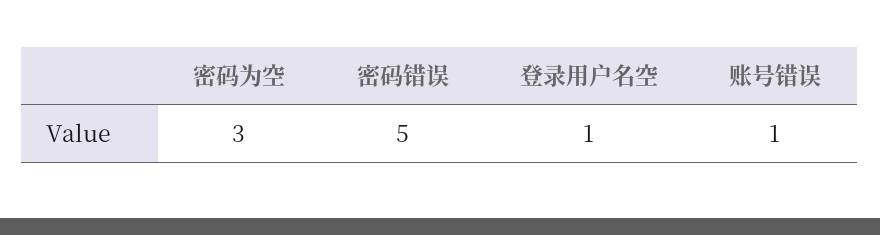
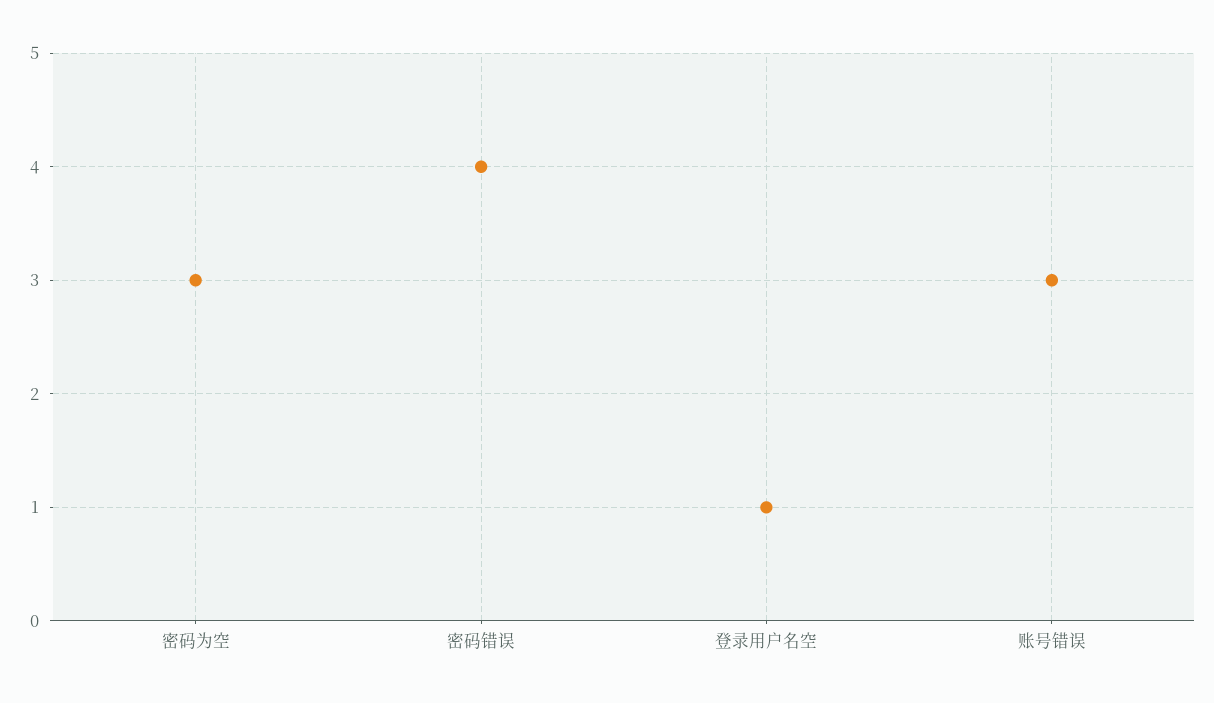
  {
    "密码为空": 3,
-   "密码错误": 5,
+   "密码错误": 4,
    "登录用户名空": 1,
-   "账号错误": 1
+   "账号错误": 3
  }

